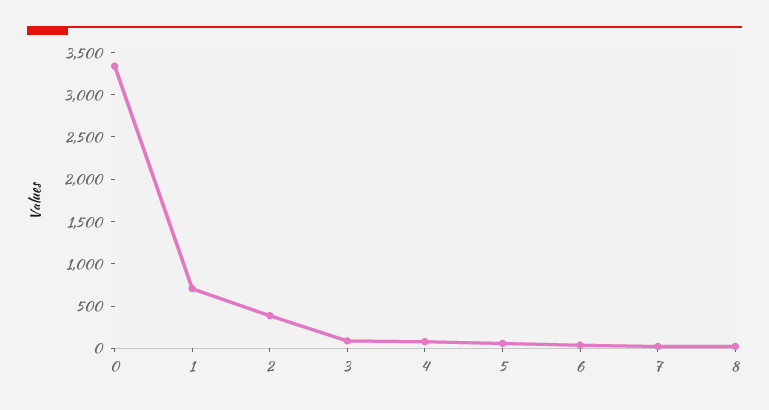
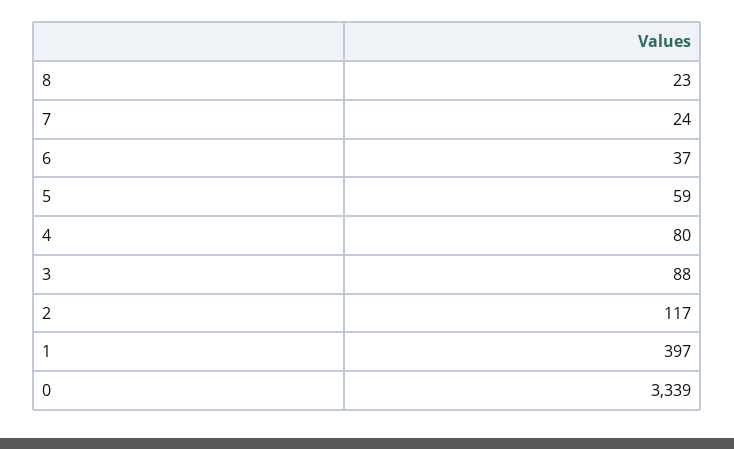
  {
    "0": 3339,
-   "1": 700,
+   "1": 397,
-   "2": 400,
+   "2": 117,
    "3": 88,
    "4": 80,
    "5": 59,
    "6": 37,
    "7": 24,
    "8": 23
  }

